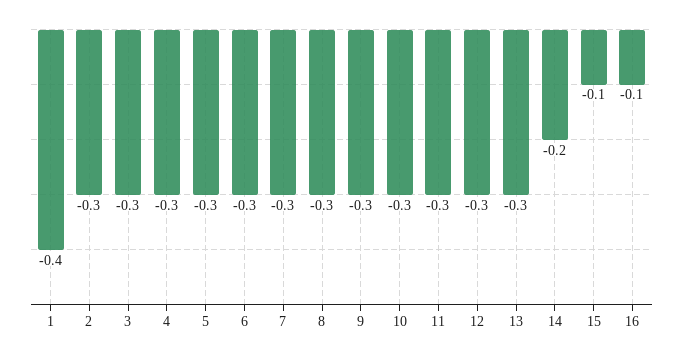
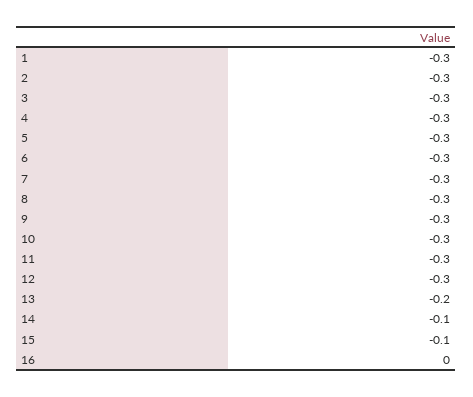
  {
-   "1": -0.4,
+   "1": -0.3,
    "2": -0.3,
    "3": -0.3,
    "4": -0.3,
    "5": -0.3,
    "6": -0.3,
    "7": -0.3,
    "8": -0.3,
    "9": -0.3,
    "10": -0.3,
    "11": -0.3,
    "12": -0.3,
-   "13": -0.3,
+   "13": -0.2,
-   "14": -0.2,
+   "14": -0.1,
    "15": -0.1,
-   "16": -0.1
+   "16": 0
  }

